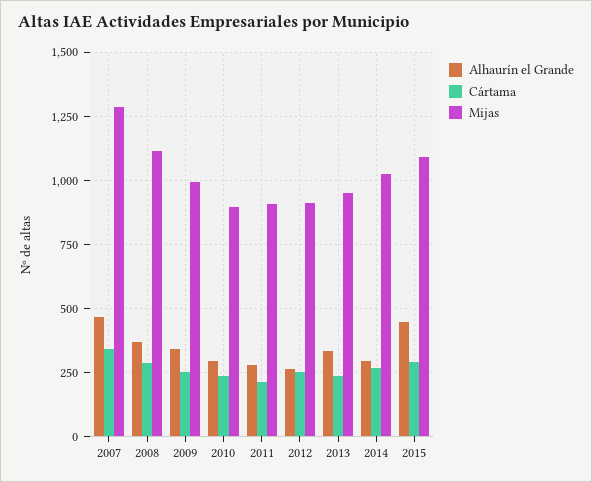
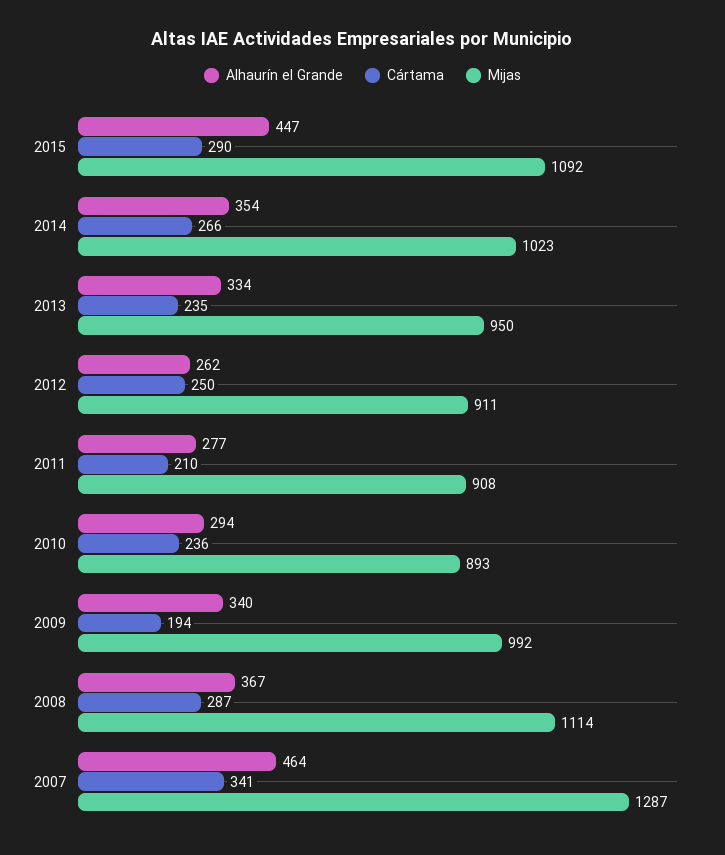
  {
    "Alhaurín el Grande": {
      "2007": 464,
      "2008": 367,
      "2009": 340,
      "2010": 294,
      "2011": 277,
      "2012": 262,
      "2013": 334,
-     "2014": 300,
+     "2014": 354,
      "2015": 447
    },
    "Cártama": {
      "2007": 341,
      "2008": 287,
-     "2009": 250,
+     "2009": 194,
      "2010": 236,
      "2011": 210,
      "2012": 250,
      "2013": 235,
      "2014": 266,
      "2015": 290
    },
    "Mijas": {
      "2007": 1287,
      "2008": 1114,
      "2009": 992,
      "2010": 893,
      "2011": 908,
      "2012": 911,
      "2013": 950,
      "2014": 1023,
      "2015": 1092
    }
  }

